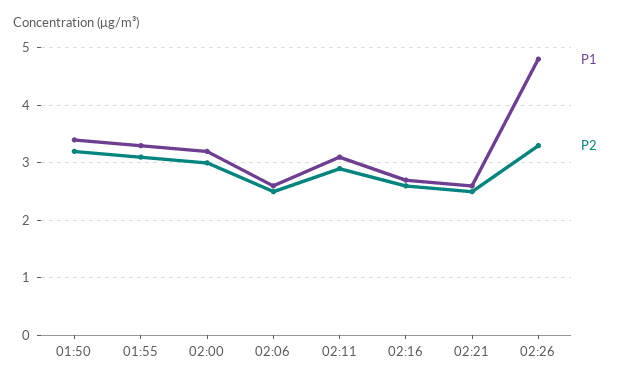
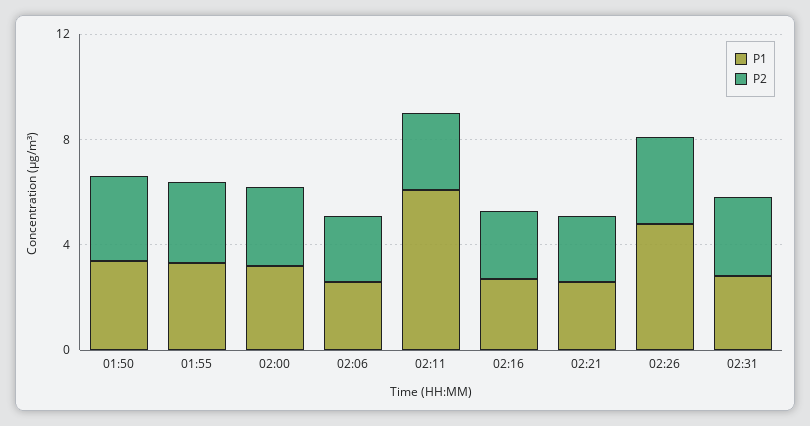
  {
    "P1": {
      "01:50": 3.5,
      "01:55": 3.5,
      "02:00": 3,
      "02:06": 2.5,
-     "02:11": 3,
+     "02:11": 6,
      "02:16": 2.5,
      "02:21": 2.5,
-     "02:26": 5
+     "02:26": 5,
+     "02:31": 3
    },
    "P2": {
      "01:50": 3,
      "01:55": 3,
      "02:00": 3,
      "02:06": 2.5,
      "02:11": 3,
      "02:16": 2.5,
      "02:21": 2.5,
-     "02:26": 3.5
+     "02:26": 3.5,
+     "02:31": 3
    }
  }

